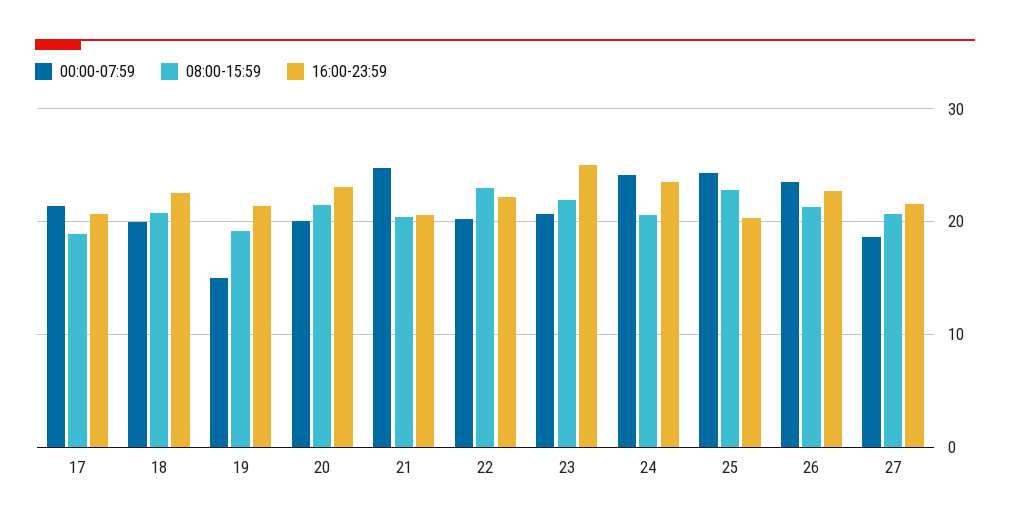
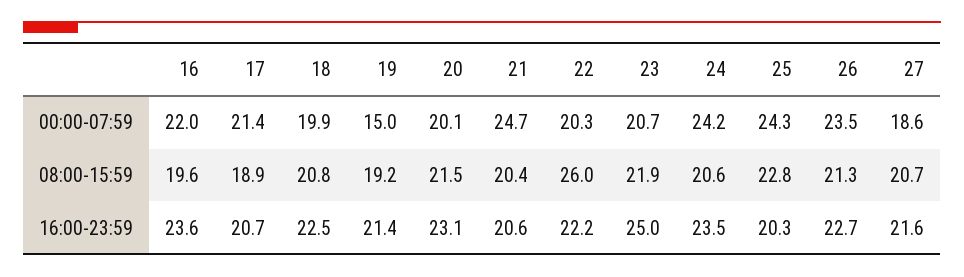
  {
    "00:00-07:59": {
      "17": 21.4,
      "18": 19.9,
      "19": 15,
      "20": 20.1,
      "21": 24.7,
      "22": 20.3,
      "23": 20.7,
      "24": 24.2,
      "25": 24.3,
      "26": 23.5,
-     "27": 18.6
+     "27": 18.6,
+     "16": 22
    },
    "08:00-15:59": {
      "17": 18.9,
      "18": 20.8,
      "19": 19.2,
      "20": 21.5,
      "21": 20.4,
-     "22": 23,
+     "22": 26,
      "23": 21.9,
      "24": 20.6,
      "25": 22.8,
      "26": 21.3,
-     "27": 20.7
+     "27": 20.7,
+     "16": 19.6
    },
    "16:00-23:59": {
      "17": 20.7,
      "18": 22.5,
      "19": 21.4,
      "20": 23.1,
      "21": 20.6,
      "22": 22.2,
      "23": 25,
      "24": 23.5,
      "25": 20.3,
      "26": 22.7,
-     "27": 21.6
+     "27": 21.6,
+     "16": 23.6
    }
  }

